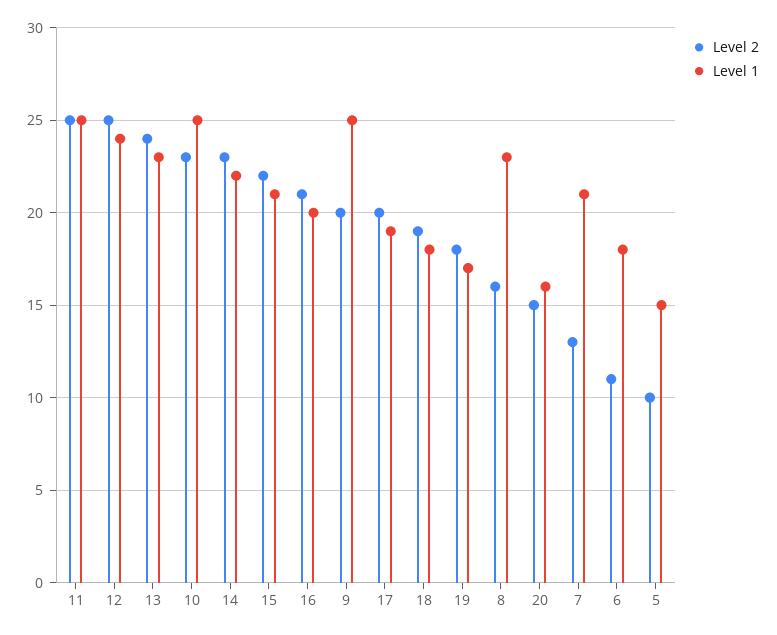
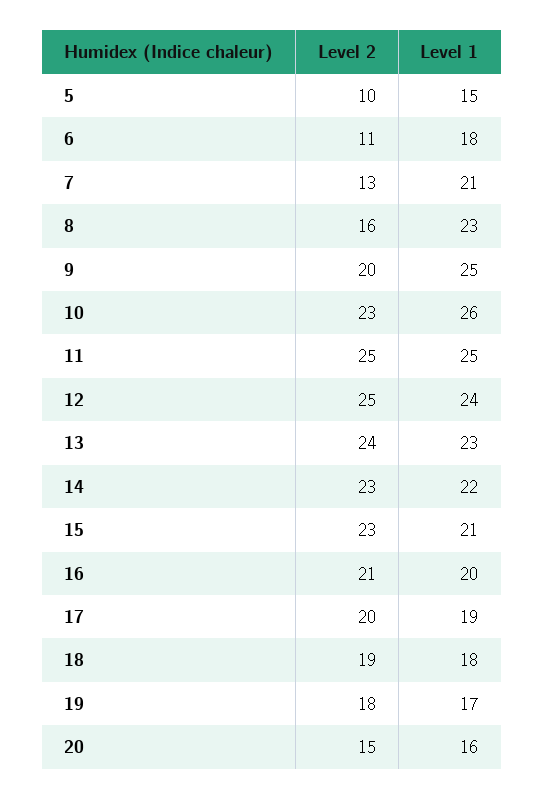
  {
    "Level 2": {
      "11": 25,
      "12": 25,
      "13": 24,
      "10": 23,
      "14": 23,
-     "15": 22,
+     "15": 23,
      "16": 21,
      "9": 20,
      "17": 20,
      "18": 19,
      "19": 18,
      "8": 16,
      "20": 15,
      "7": 13,
      "6": 11,
      "5": 10
    },
    "Level 1": {
      "11": 25,
      "12": 24,
      "13": 23,
-     "10": 25,
+     "10": 26,
      "14": 22,
      "15": 21,
      "16": 20,
      "9": 25,
      "17": 19,
      "18": 18,
      "19": 17,
      "8": 23,
      "20": 16,
      "7": 21,
      "6": 18,
      "5": 15
    }
  }

